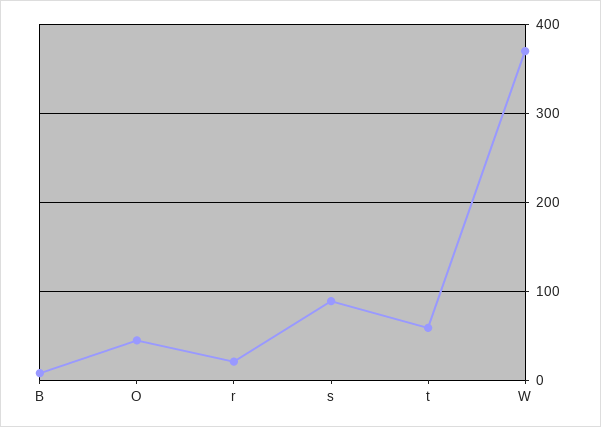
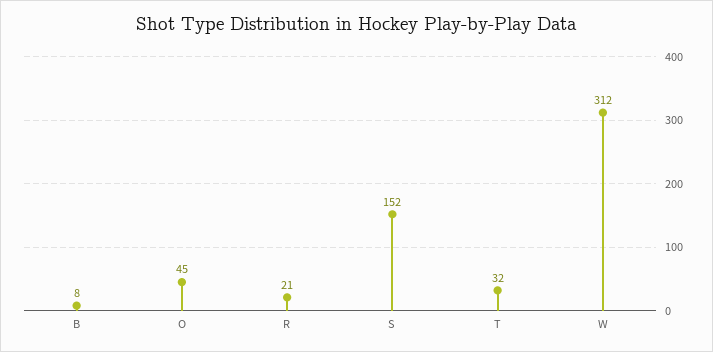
  {
    "B": 8,
    "O": 45,
    "r": 21,
-   "s": 90,
+   "s": 152,
-   "t": 60,
+   "t": 32,
-   "W": 370
+   "W": 312
  }

